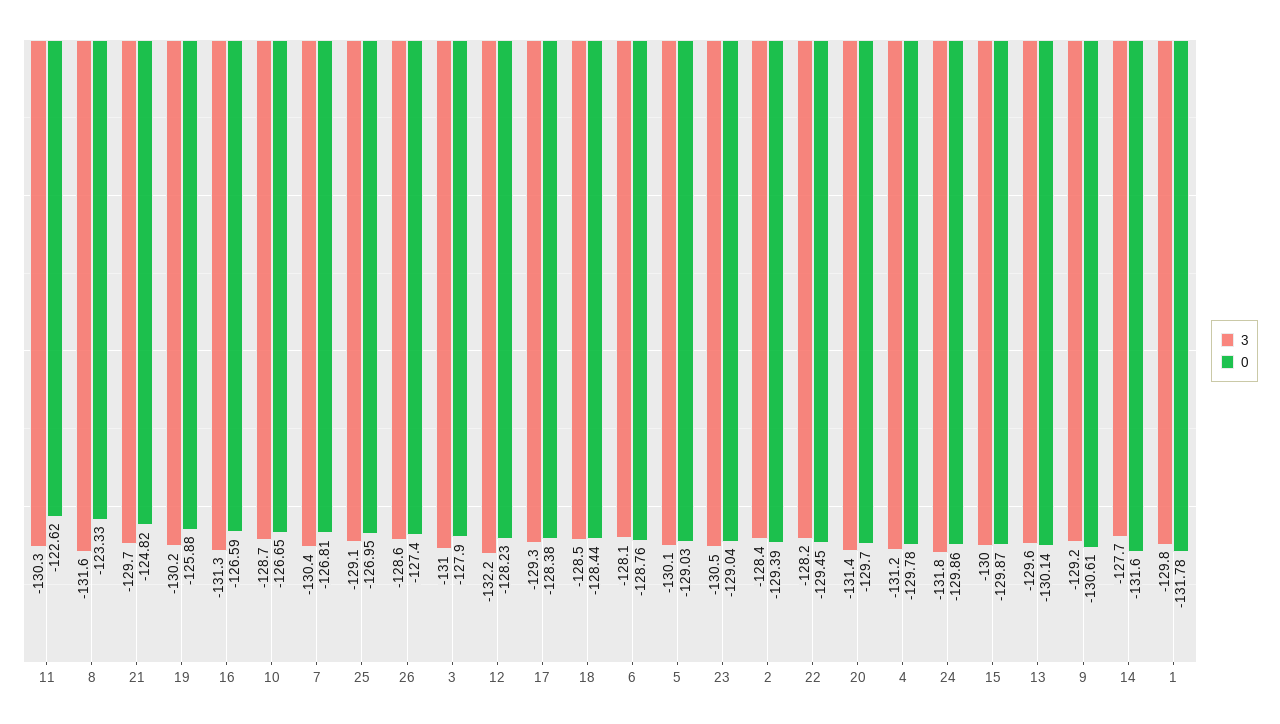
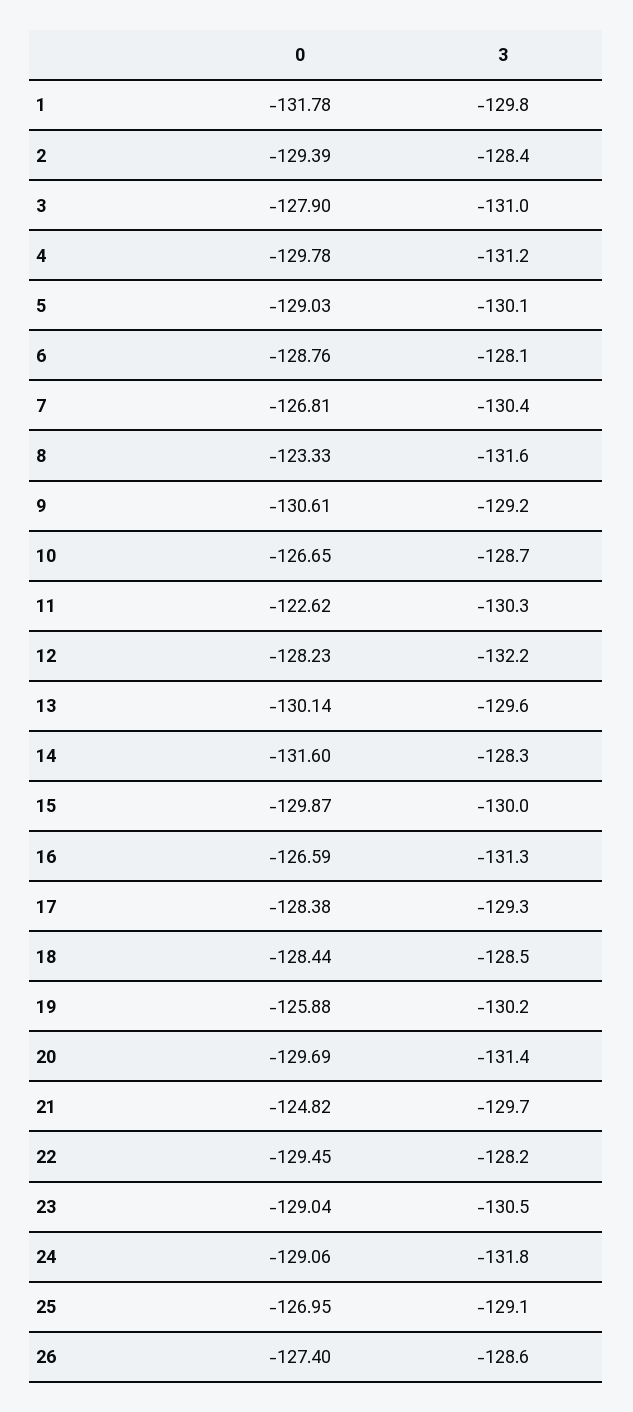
  {
    "3": {
      "11": -130.3,
      "8": -131.6,
      "21": -129.7,
      "19": -130.2,
      "16": -131.3,
      "10": -128.7,
      "7": -130.4,
      "25": -129.1,
      "26": -128.6,
      "3": -131,
      "12": -132.2,
      "17": -129.3,
      "18": -128.5,
      "6": -128.1,
      "5": -130.1,
      "23": -130.5,
      "2": -128.4,
      "22": -128.2,
      "20": -131.4,
      "4": -131.2,
      "24": -131.8,
      "15": -130,
      "13": -129.6,
      "9": -129.2,
-     "14": -127.7,
+     "14": -128.3,
      "1": -129.8
    },
    "0": {
      "11": -122.62,
      "8": -123.33,
      "21": -124.82,
      "19": -125.88,
      "16": -126.59,
      "10": -126.65,
      "7": -126.81,
      "25": -126.95,
      "26": -127.4,
      "3": -127.9,
      "12": -128.23,
      "17": -128.38,
      "18": -128.44,
      "6": -128.76,
      "5": -129.03,
      "23": -129.04,
      "2": -129.39,
      "22": -129.45,
-     "20": -129.7,
+     "20": -129.69,
      "4": -129.78,
-     "24": -129.86,
+     "24": -129.06,
      "15": -129.87,
      "13": -130.14,
      "9": -130.61,
      "14": -131.6,
      "1": -131.78
    }
  }

